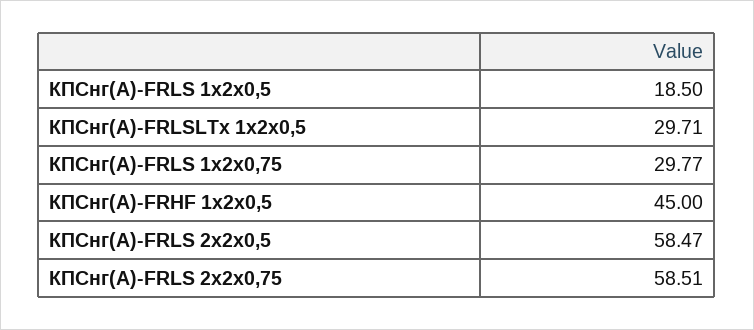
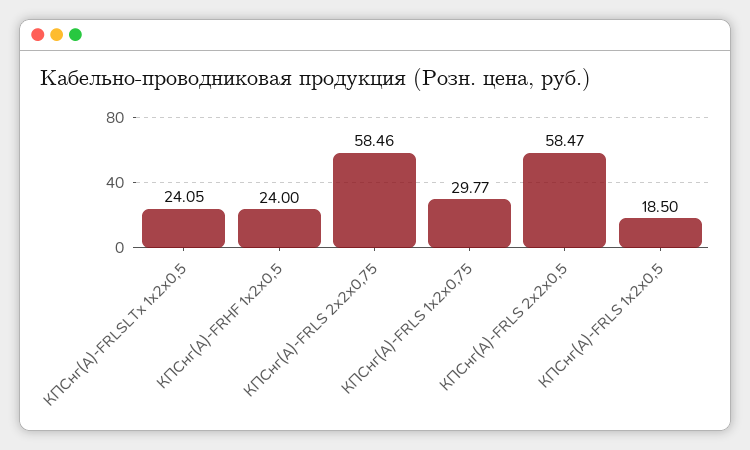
  {
    "КПСнг(А)-FRLS 1х2х0,5": 18.5,
-   "КПСнг(А)-FRLSLTx 1х2х0,5": 29.71,
+   "КПСнг(А)-FRLSLTx 1х2х0,5": 24.05,
    "КПСнг(А)-FRLS 1х2х0,75": 29.77,
-   "КПСнг(А)-FRHF 1х2х0,5": 45,
+   "КПСнг(А)-FRHF 1х2х0,5": 24,
    "КПСнг(А)-FRLS 2х2х0,5": 58.47,
-   "КПСнг(А)-FRLS 2х2х0,75": 58.51
+   "КПСнг(А)-FRLS 2х2х0,75": 58.46
  }

